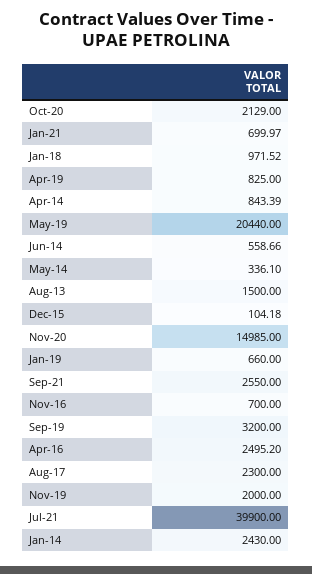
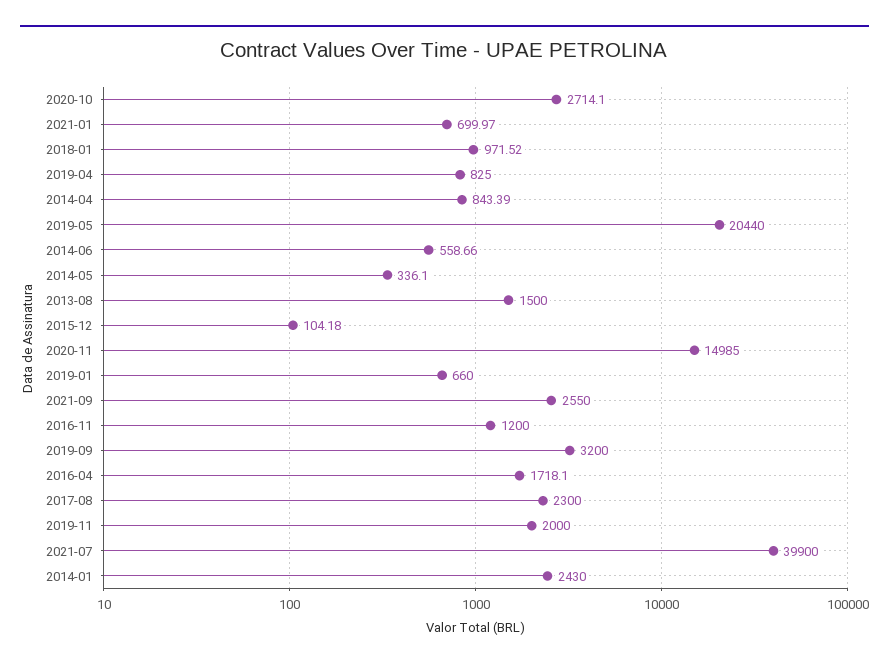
  {
-   "Oct-20": 2129,
+   "Oct-20": 2714.1,
    "Jan-21": 699.97,
    "Jan-18": 971.52,
    "Apr-19": 825,
    "Apr-14": 843.39,
    "May-19": 20440,
    "Jun-14": 558.66,
    "May-14": 336.1,
    "Aug-13": 1500,
    "Dec-15": 104.18,
    "Nov-20": 14985,
    "Jan-19": 660,
    "Sep-21": 2550,
-   "Nov-16": 700,
+   "Nov-16": 1200,
    "Sep-19": 3200,
-   "Apr-16": 2495.2,
+   "Apr-16": 1718.1,
    "Aug-17": 2300,
    "Nov-19": 2000,
    "Jul-21": 39900,
    "Jan-14": 2430
  }

